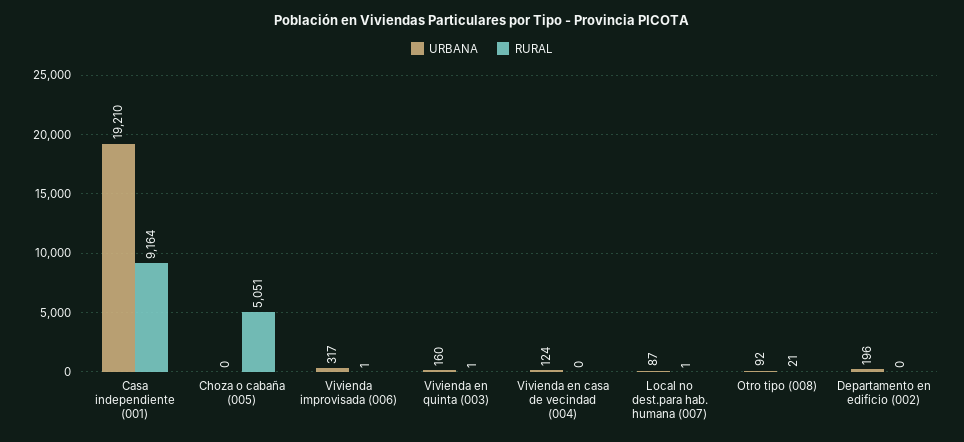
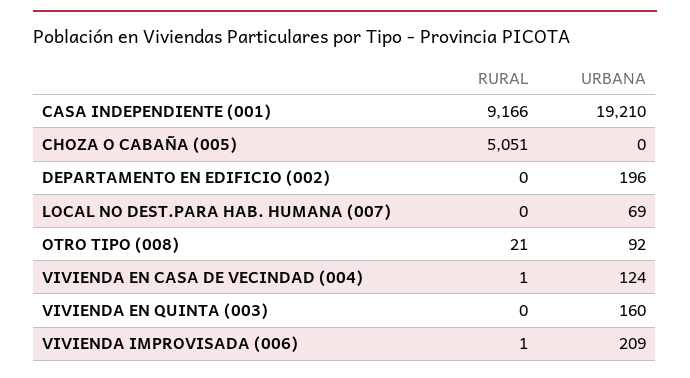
  {
    "URBANA": {
      "Casa independiente (001)": 19210,
      "Choza o cabaña (005)": 0,
-     "Vivienda improvisada (006)": 317,
+     "Vivienda improvisada (006)": 209,
      "Vivienda en quinta (003)": 160,
      "Vivienda en casa de vecindad (004)": 124,
-     "Local no dest.para hab. humana (007)": 87,
+     "Local no dest.para hab. humana (007)": 69,
      "Otro tipo (008)": 92,
      "Departamento en edificio (002)": 196
    },
    "RURAL": {
-     "Casa independiente (001)": 9164,
+     "Casa independiente (001)": 9166,
      "Choza o cabaña (005)": 5051,
      "Vivienda improvisada (006)": 1,
-     "Vivienda en quinta (003)": 1,
+     "Vivienda en quinta (003)": 0,
-     "Vivienda en casa de vecindad (004)": 0,
+     "Vivienda en casa de vecindad (004)": 1,
-     "Local no dest.para hab. humana (007)": 1,
+     "Local no dest.para hab. humana (007)": 0,
      "Otro tipo (008)": 21,
      "Departamento en edificio (002)": 0
    }
  }

